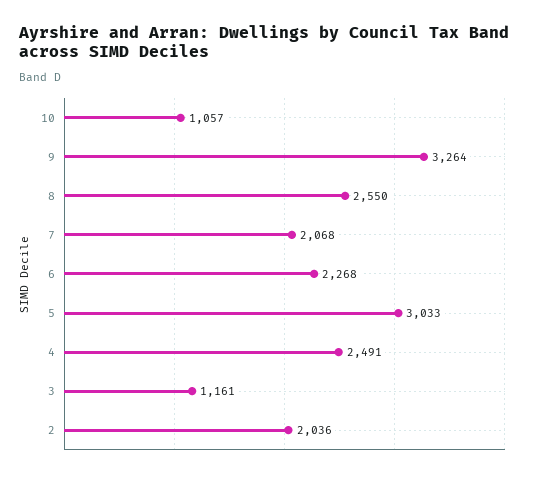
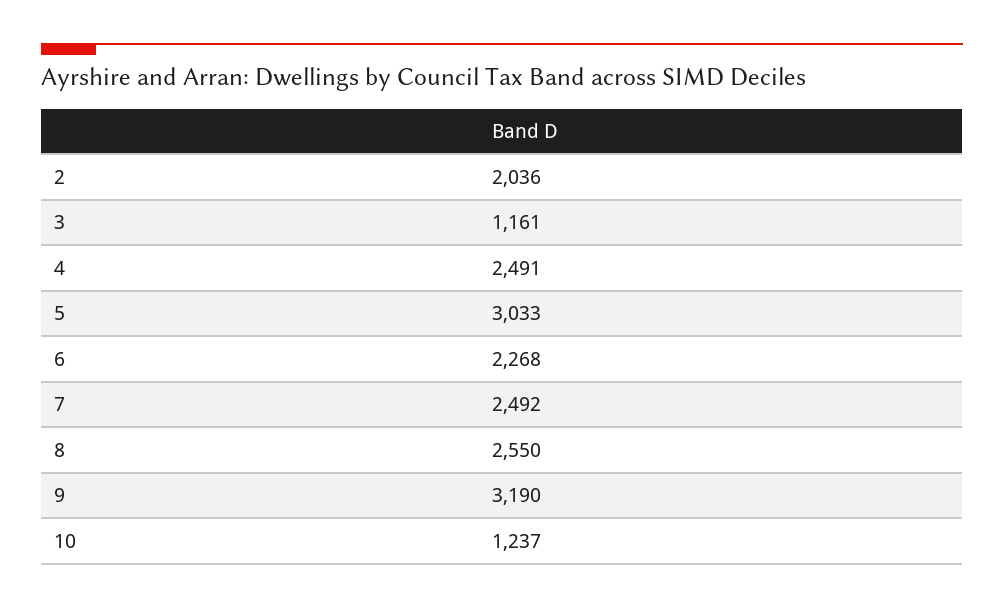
  {
-   "10": 1057,
+   "10": 1237,
-   "9": 3264,
+   "9": 3190,
    "8": 2550,
-   "7": 2068,
+   "7": 2492,
    "6": 2268,
    "5": 3033,
    "4": 2491,
    "3": 1161,
    "2": 2036
  }

